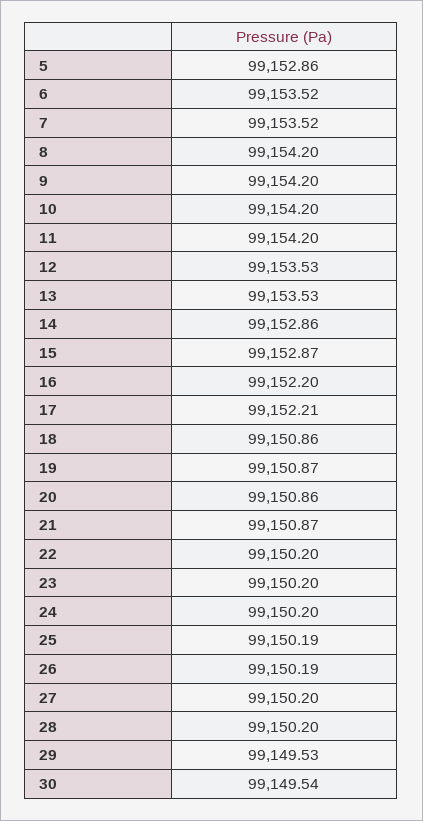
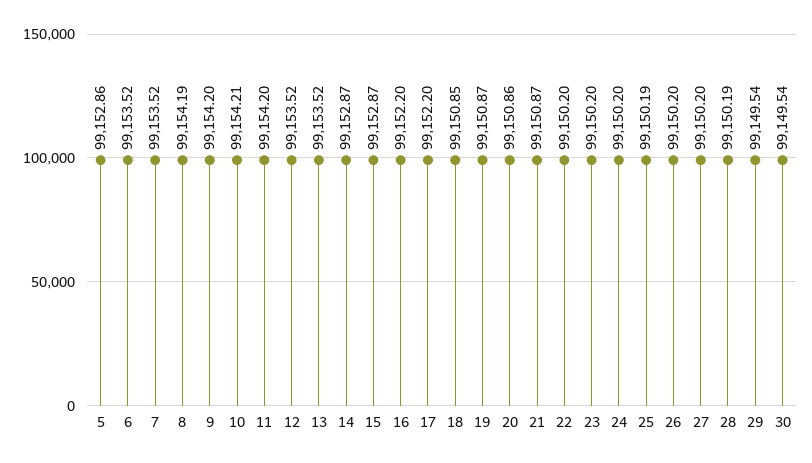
  {
    "5": 99152.86,
    "6": 99153.52,
    "7": 99153.52,
-   "8": 99154.2,
+   "8": 99154.19,
    "9": 99154.2,
-   "10": 99154.2,
+   "10": 99154.21,
    "11": 99154.2,
-   "12": 99153.53,
+   "12": 99153.52,
-   "13": 99153.53,
+   "13": 99153.52,
-   "14": 99152.86,
+   "14": 99152.87,
    "15": 99152.87,
    "16": 99152.2,
-   "17": 99152.21,
+   "17": 99152.2,
-   "18": 99150.86,
+   "18": 99150.85,
    "19": 99150.87,
    "20": 99150.86,
    "21": 99150.87,
    "22": 99150.2,
    "23": 99150.2,
    "24": 99150.2,
    "25": 99150.19,
-   "26": 99150.19,
+   "26": 99150.2,
    "27": 99150.2,
-   "28": 99150.2,
+   "28": 99150.19,
-   "29": 99149.53,
+   "29": 99149.54,
    "30": 99149.54
  }

